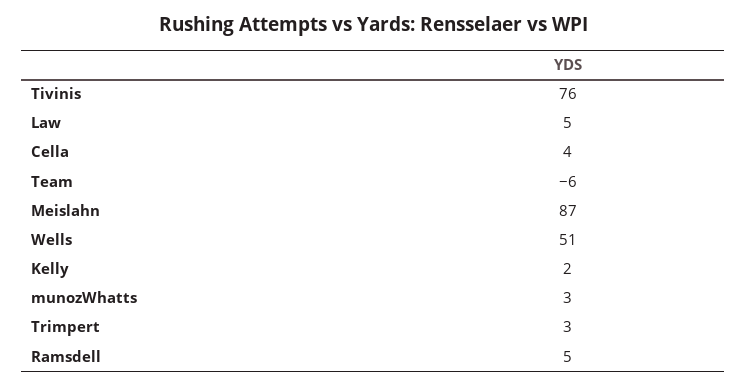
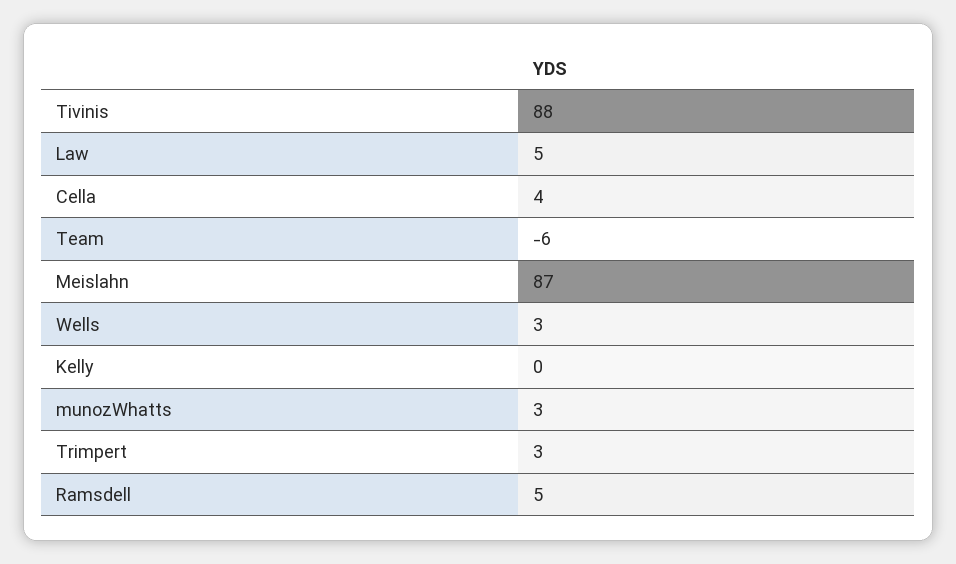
  {
-   "Tivinis": 76,
+   "Tivinis": 88,
    "Law": 5,
    "Cella": 4,
    "Team": -6,
    "Meislahn": 87,
-   "Wells": 51,
+   "Wells": 3,
-   "Kelly": 2,
+   "Kelly": 0,
    "munozWhatts": 3,
    "Trimpert": 3,
    "Ramsdell": 5
  }

